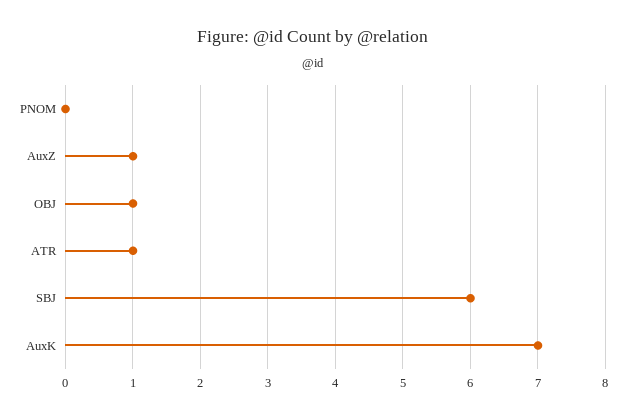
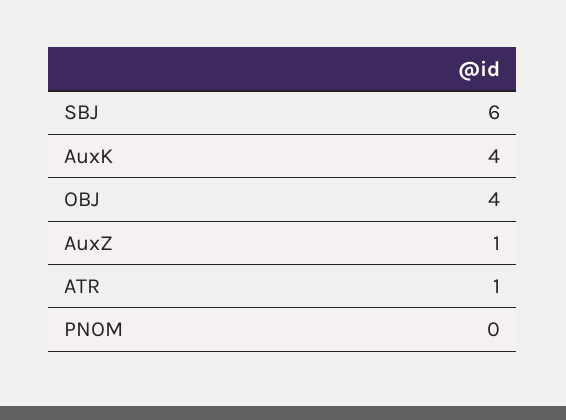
  {
    "PNOM": 0,
    "AuxZ": 1,
-   "OBJ": 1,
+   "OBJ": 4,
    "ATR": 1,
    "SBJ": 6,
-   "AuxK": 7
+   "AuxK": 4
  }

